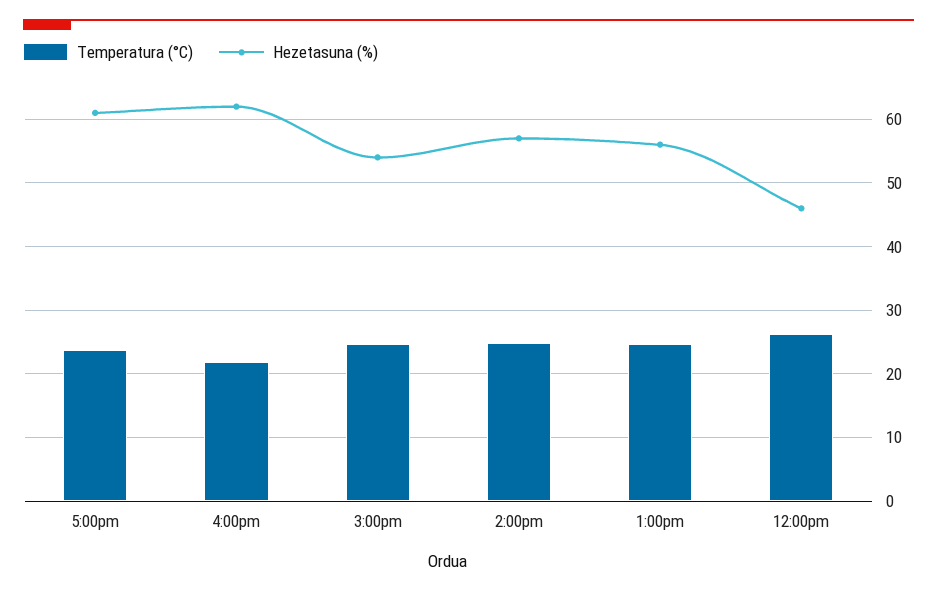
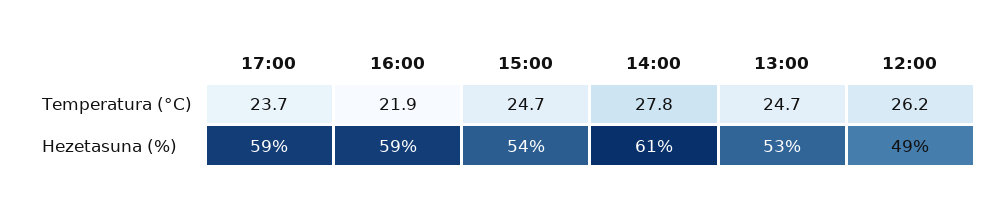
  {
    "Temperatura (°C)": {
      "5:00pm": 23.7,
      "4:00pm": 21.9,
      "3:00pm": 24.7,
-     "2:00pm": 25,
+     "2:00pm": 27.8,
      "1:00pm": 24.7,
      "12:00pm": 26.2
    },
    "Hezetasuna (%)": {
-     "5:00pm": 61,
+     "5:00pm": 59,
-     "4:00pm": 62,
+     "4:00pm": 59,
      "3:00pm": 54,
-     "2:00pm": 57,
+     "2:00pm": 61,
-     "1:00pm": 56,
+     "1:00pm": 53,
-     "12:00pm": 46
+     "12:00pm": 49
    }
  }

